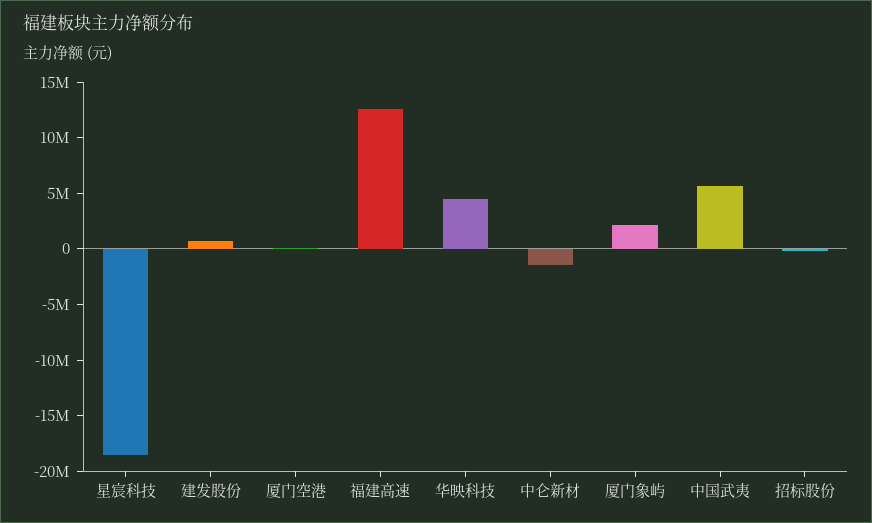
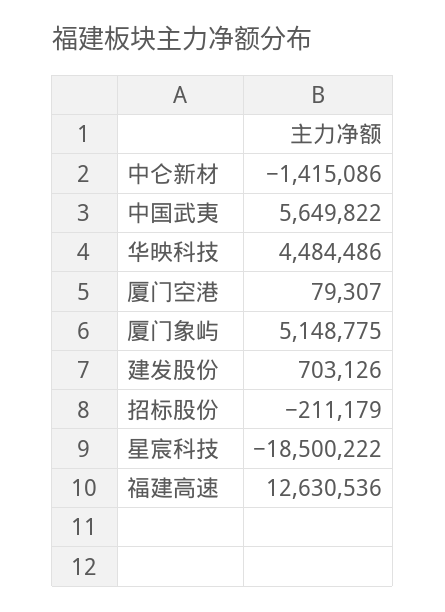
  {
    "星宸科技": -18500222,
    "建发股份": 703126,
    "厦门空港": 79307,
    "福建高速": 12630536,
    "华映科技": 4484486,
    "中仑新材": -1415086,
-   "厦门象屿": 2000000,
+   "厦门象屿": 5148775,
    "中国武夷": 5649822,
    "招标股份": -211179
  }

